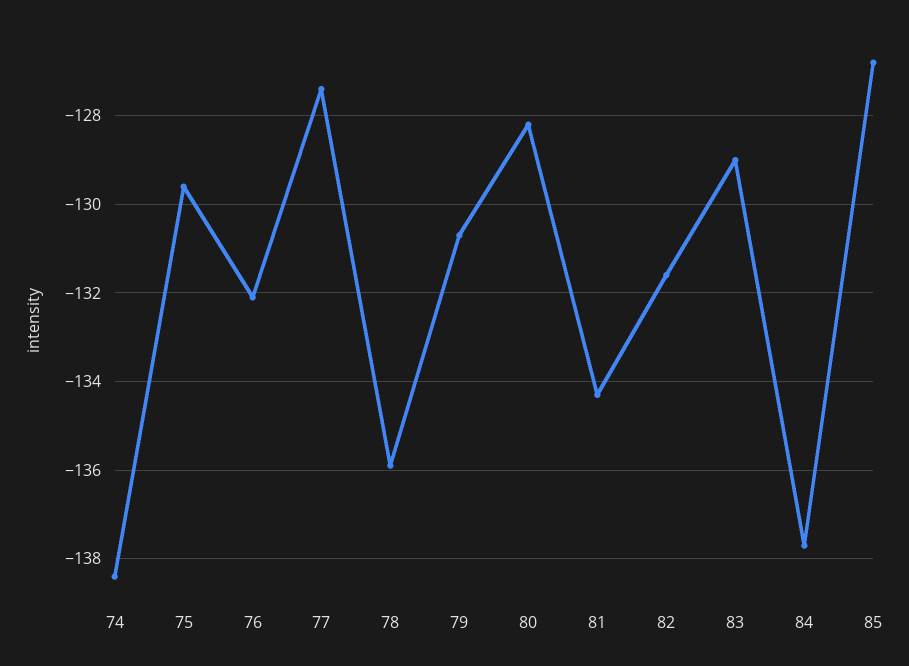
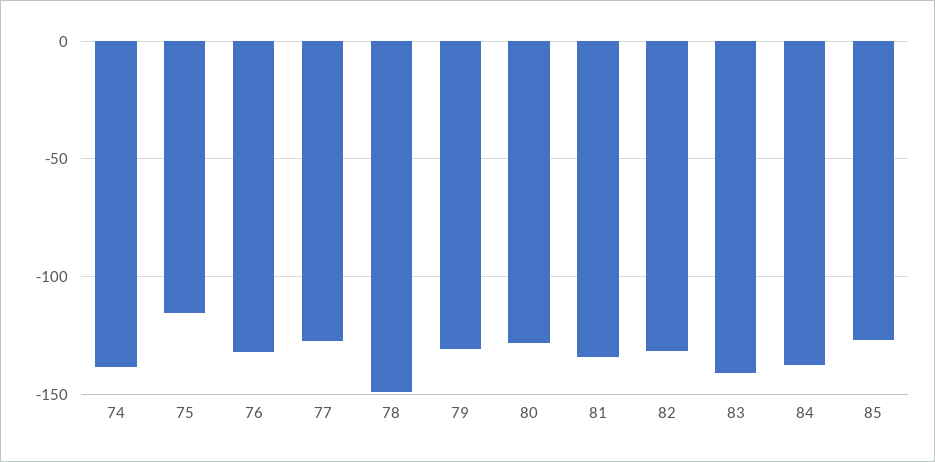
  {
    "74": -138.5,
-   "75": -129.5,
+   "75": -115,
    "76": -132,
    "77": -127.5,
-   "78": -136,
+   "78": -150,
    "79": -130.5,
    "80": -128,
    "81": -134.5,
    "82": -131.5,
-   "83": -129,
+   "83": -140,
    "84": -137.5,
    "85": -127
  }

